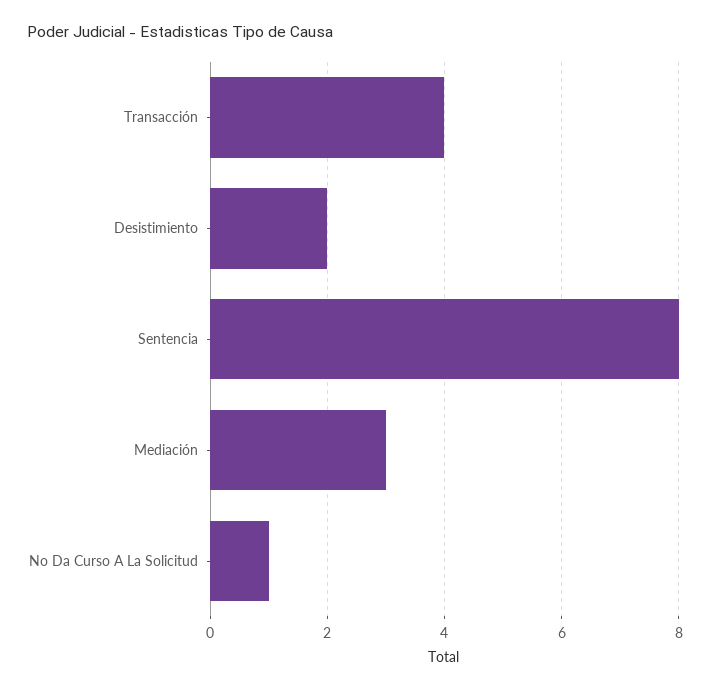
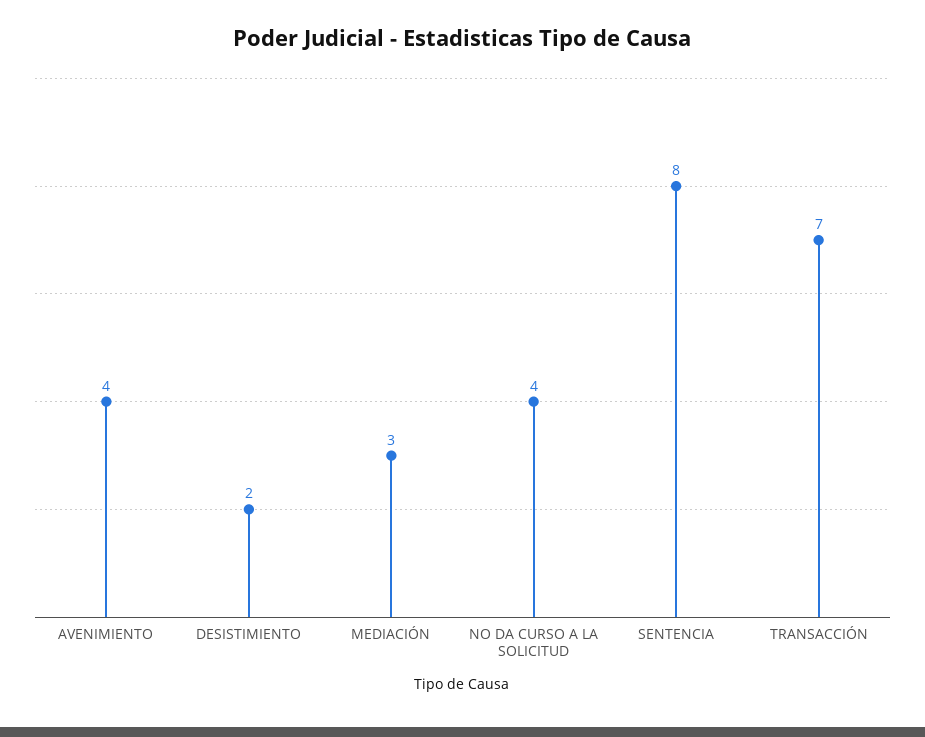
  {
-   "Transacción": 4,
+   "Transacción": 7,
    "Desistimiento": 2,
    "Sentencia": 8,
    "Mediación": 3,
-   "No Da Curso A La Solicitud": 1
+   "No Da Curso A La Solicitud": 4,
+   "AVENIMIENTO": 4
  }

